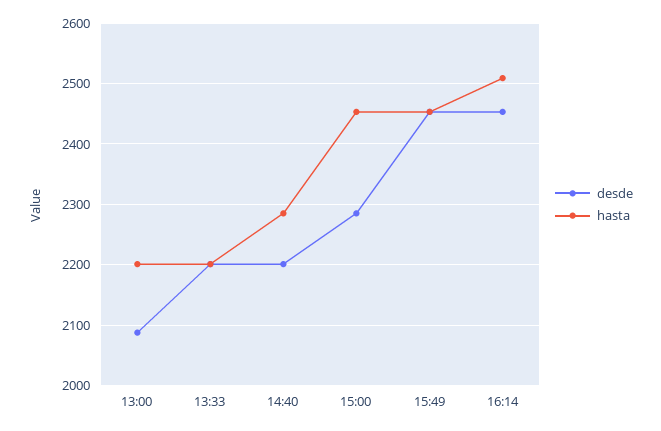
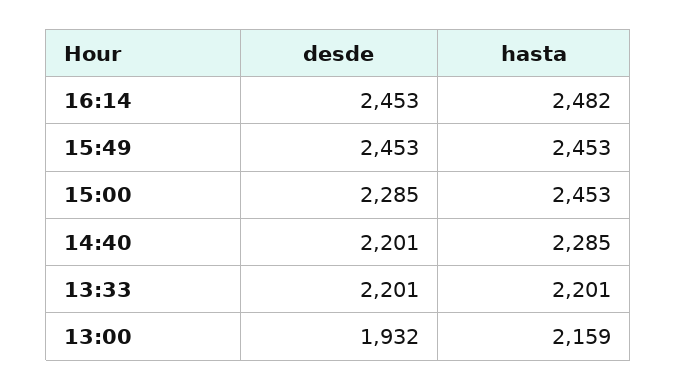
  {
    "desde": {
-     "13:00": 2090,
+     "13:00": 1932,
      "13:33": 2201,
      "14:40": 2201,
      "15:00": 2285,
      "15:49": 2453,
      "16:14": 2453
    },
    "hasta": {
-     "13:00": 2200,
+     "13:00": 2159,
      "13:33": 2201,
      "14:40": 2285,
      "15:00": 2453,
      "15:49": 2453,
-     "16:14": 2510
+     "16:14": 2482
    }
  }

